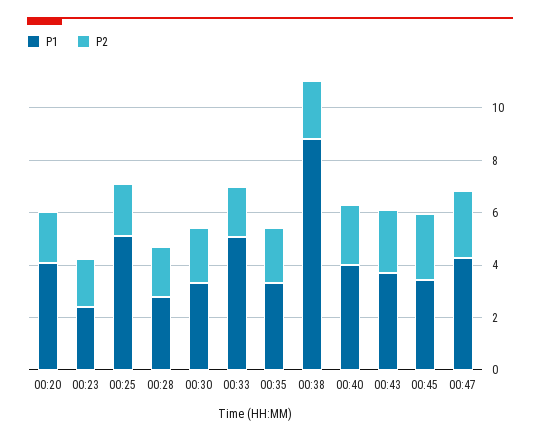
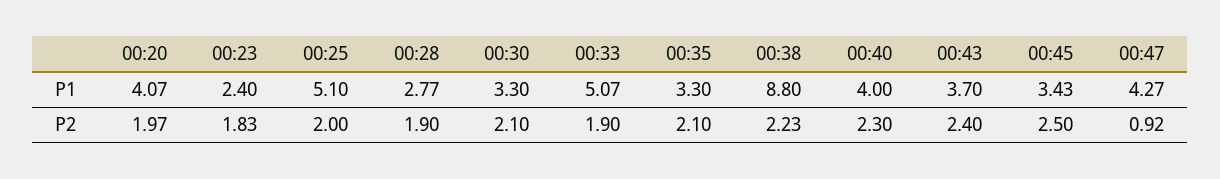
  {
    "P1": {
      "00:20": 4.07,
      "00:23": 2.4,
      "00:25": 5.1,
      "00:28": 2.77,
      "00:30": 3.3,
      "00:33": 5.07,
      "00:35": 3.3,
      "00:38": 8.8,
      "00:40": 4,
      "00:43": 3.7,
      "00:45": 3.43,
      "00:47": 4.27
    },
    "P2": {
      "00:20": 1.97,
      "00:23": 1.83,
      "00:25": 2,
      "00:28": 1.9,
      "00:30": 2.1,
      "00:33": 1.9,
      "00:35": 2.1,
      "00:38": 2.23,
      "00:40": 2.3,
      "00:43": 2.4,
      "00:45": 2.5,
-     "00:47": 2.5
+     "00:47": 0.92
    }
  }

